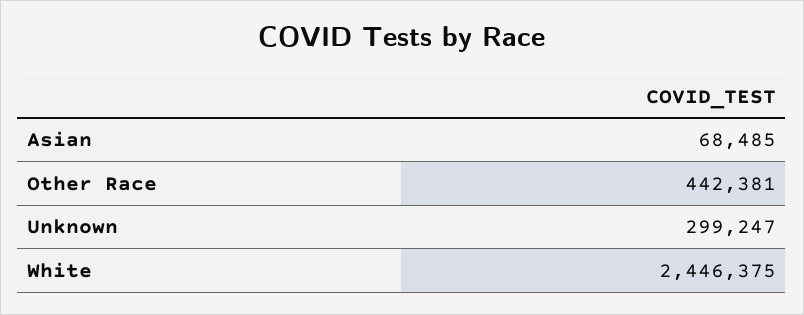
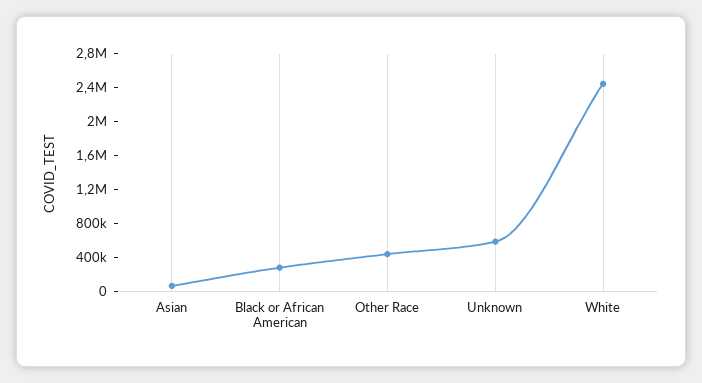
  {
    "Asian": 68485,
    "Other Race": 442381,
-   "Unknown": 299247,
+   "Unknown": 600000,
-   "White": 2446375
+   "White": 2446375,
+   "Black or African American": 300000
  }

